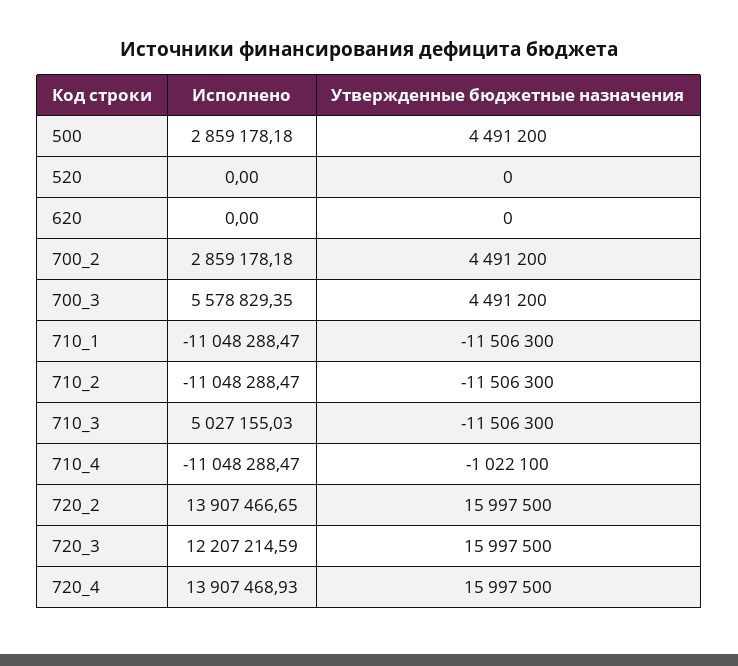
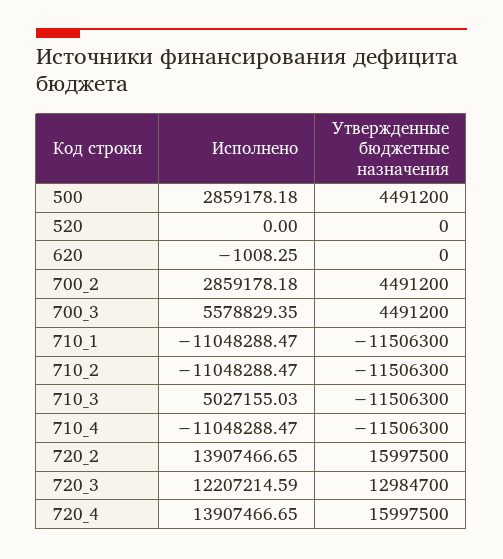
  {
    "Исполнено": {
      "500": 2859178.18,
      "520": 0,
-     "620": 0,
+     "620": -1008.25,
      "700_2": 2859178.18,
      "700_3": 5578829.35,
      "710_1": -11048288.47,
      "710_2": -11048288.47,
      "710_3": 5027155.03,
      "710_4": -11048288.47,
      "720_2": 13907466.65,
      "720_3": 12207214.59,
-     "720_4": 13907468.93
+     "720_4": 13907466.65
    },
    "Утвержденные бюджетные назначения": {
      "500": 4491200,
      "520": 0,
      "620": 0,
      "700_2": 4491200,
      "700_3": 4491200,
      "710_1": -11506300,
      "710_2": -11506300,
      "710_3": -11506300,
-     "710_4": -1022100,
+     "710_4": -11506300,
      "720_2": 15997500,
-     "720_3": 15997500,
+     "720_3": 12984700,
      "720_4": 15997500
    }
  }

